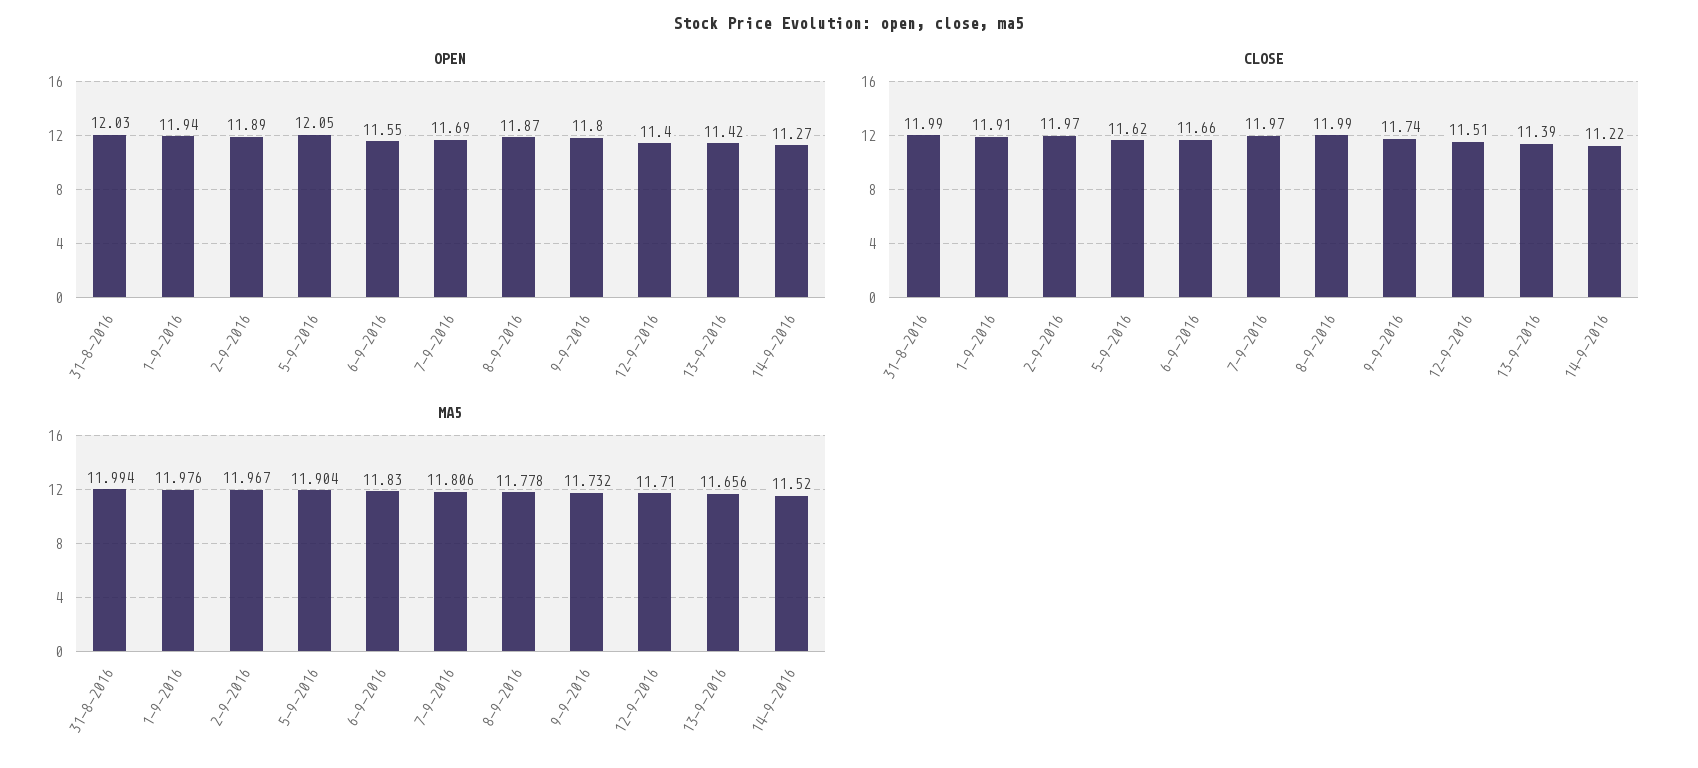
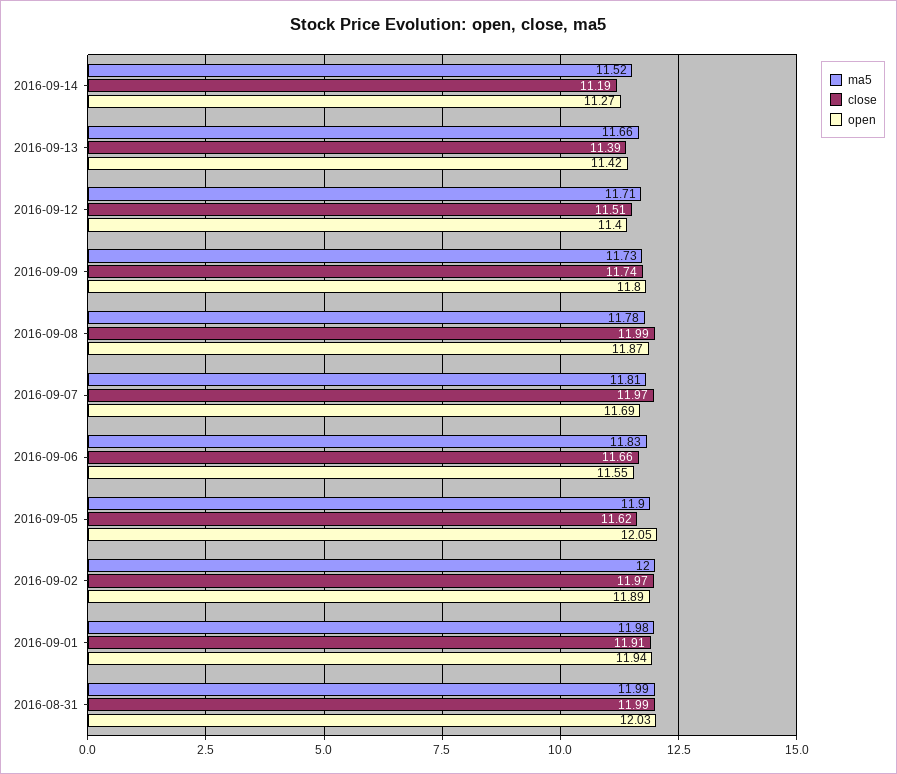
  {
    "OPEN": {
      "31-8-2016": 12.03,
      "1-9-2016": 11.94,
      "2-9-2016": 11.89,
      "5-9-2016": 12.05,
      "6-9-2016": 11.55,
      "7-9-2016": 11.69,
      "8-9-2016": 11.87,
      "9-9-2016": 11.8,
      "12-9-2016": 11.4,
      "13-9-2016": 11.42,
      "14-9-2016": 11.27
    },
    "CLOSE": {
      "31-8-2016": 11.99,
      "1-9-2016": 11.91,
      "2-9-2016": 11.97,
      "5-9-2016": 11.62,
      "6-9-2016": 11.66,
      "7-9-2016": 11.97,
      "8-9-2016": 11.99,
      "9-9-2016": 11.74,
      "12-9-2016": 11.51,
      "13-9-2016": 11.39,
-     "14-9-2016": 11.22
+     "14-9-2016": 11.19
    },
    "MA5": {
      "31-8-2016": 11.994,
      "1-9-2016": 11.976,
-     "2-9-2016": 11.967,
+     "2-9-2016": 12,
      "5-9-2016": 11.904,
      "6-9-2016": 11.83,
      "7-9-2016": 11.806,
      "8-9-2016": 11.778,
      "9-9-2016": 11.732,
      "12-9-2016": 11.71,
      "13-9-2016": 11.656,
      "14-9-2016": 11.52
    }
  }

